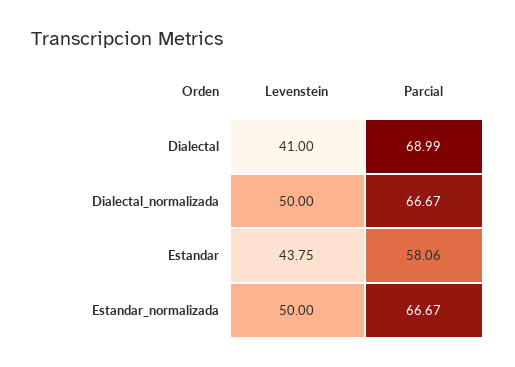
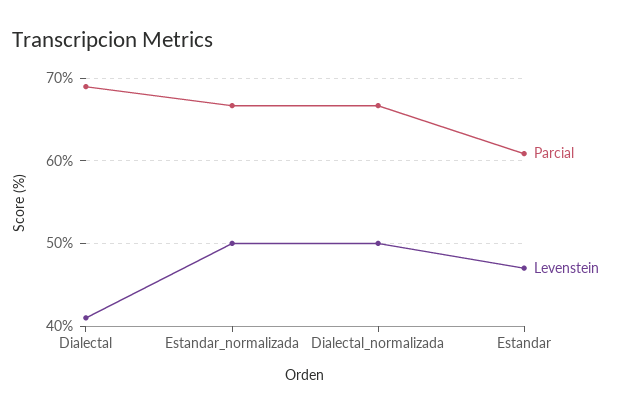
  {
    "Levenstein": {
      "Dialectal": 41,
      "Dialectal_normalizada": 50,
-     "Estandar": 43.75,
+     "Estandar": 47,
      "Estandar_normalizada": 50
    },
    "Parcial": {
      "Dialectal": 68.99,
      "Dialectal_normalizada": 66.67,
-     "Estandar": 58.06,
+     "Estandar": 61,
      "Estandar_normalizada": 66.67
    }
  }

